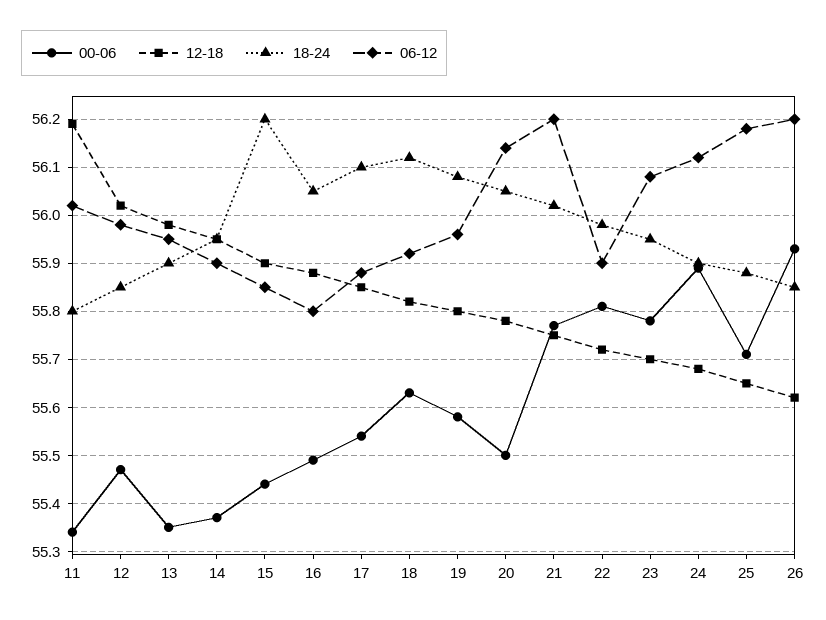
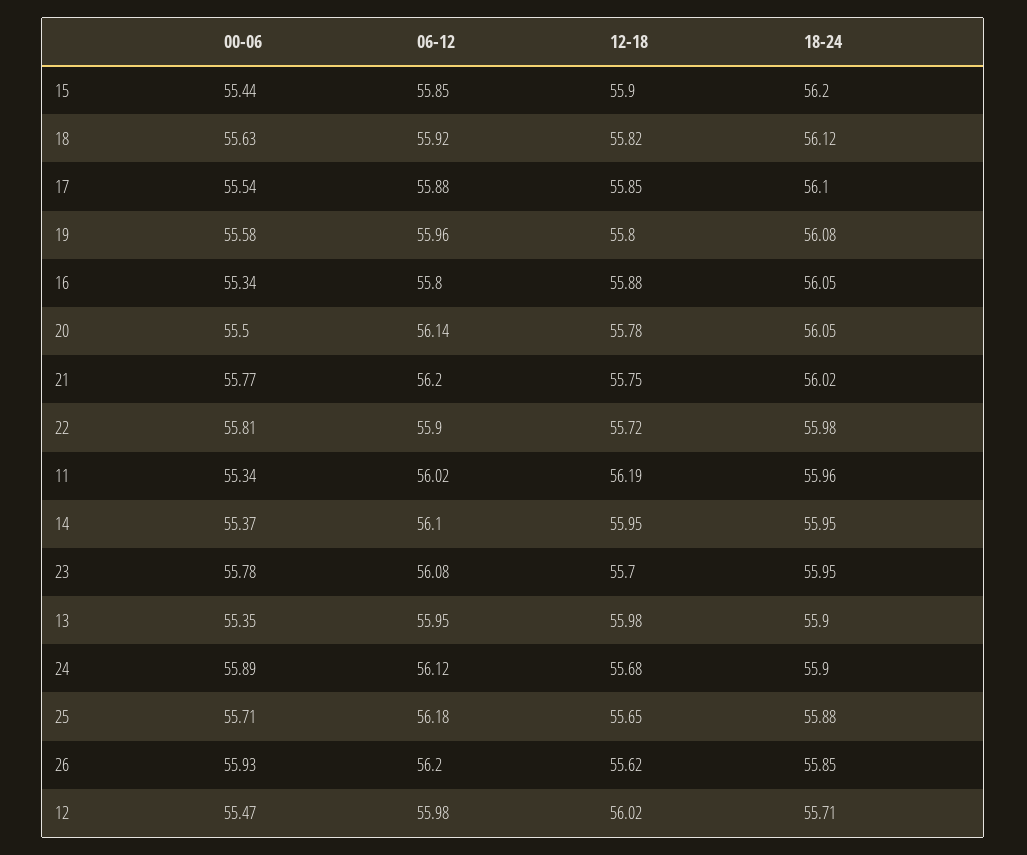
  {
    "00-06": {
      "11": 55.34,
      "12": 55.47,
      "13": 55.35,
      "14": 55.37,
      "15": 55.44,
-     "16": 55.5,
+     "16": 55.34,
      "17": 55.54,
      "18": 55.63,
      "19": 55.58,
      "20": 55.5,
      "21": 55.77,
      "22": 55.81,
      "23": 55.78,
      "24": 55.89,
      "25": 55.71,
      "26": 55.93
    },
    "12-18": {
      "11": 56.19,
      "12": 56.02,
      "13": 55.98,
      "14": 55.95,
      "15": 55.9,
      "16": 55.88,
      "17": 55.85,
      "18": 55.82,
      "19": 55.8,
      "20": 55.78,
      "21": 55.75,
      "22": 55.72,
      "23": 55.7,
      "24": 55.68,
      "25": 55.65,
      "26": 55.62
    },
    "18-24": {
-     "11": 55.8,
+     "11": 55.96,
-     "12": 55.85,
+     "12": 55.71,
      "13": 55.9,
      "14": 55.95,
      "15": 56.2,
      "16": 56.05,
      "17": 56.1,
      "18": 56.12,
      "19": 56.08,
      "20": 56.05,
      "21": 56.02,
      "22": 55.98,
      "23": 55.95,
      "24": 55.9,
      "25": 55.88,
      "26": 55.85
    },
    "06-12": {
      "11": 56.02,
      "12": 55.98,
      "13": 55.95,
-     "14": 55.9,
+     "14": 56.1,
      "15": 55.85,
      "16": 55.8,
      "17": 55.88,
      "18": 55.92,
      "19": 55.96,
      "20": 56.14,
      "21": 56.2,
      "22": 55.9,
      "23": 56.08,
      "24": 56.12,
      "25": 56.18,
      "26": 56.2
    }
  }

